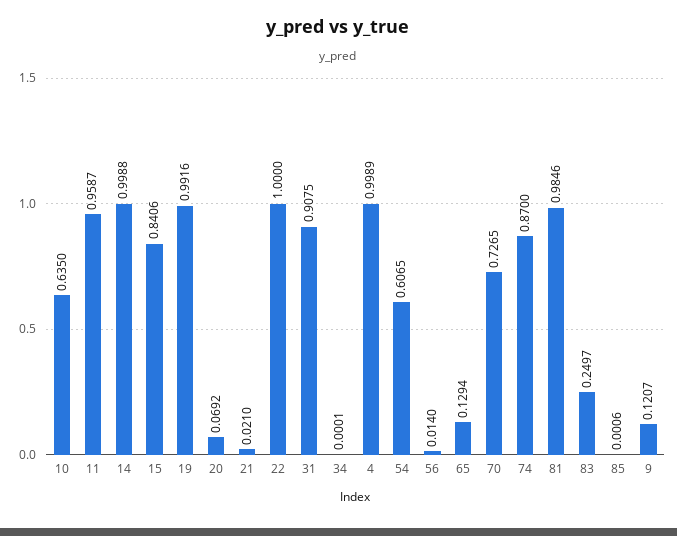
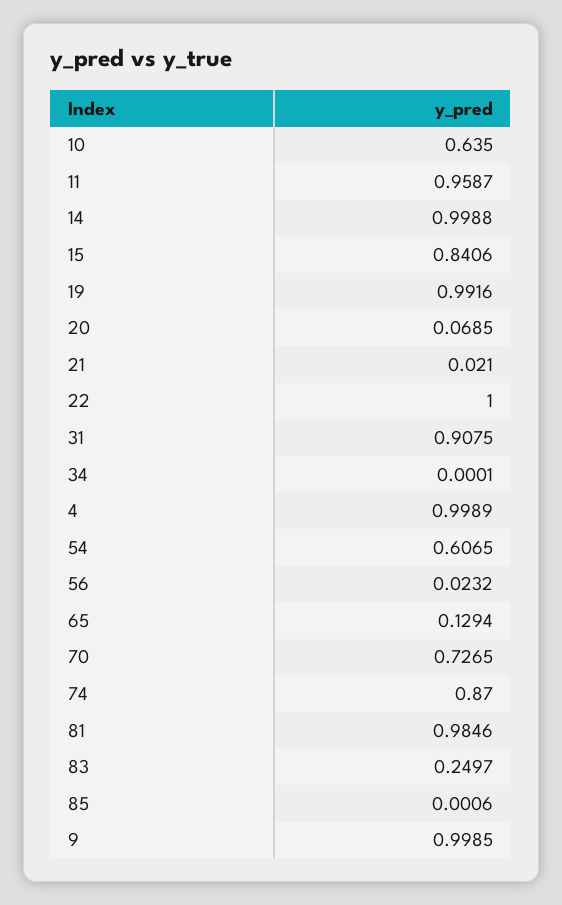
  {
    "10": 0.635,
    "11": 0.9587,
    "14": 0.9988,
    "15": 0.8406,
    "19": 0.9916,
-   "20": 0.0692,
+   "20": 0.0685,
    "21": 0.021,
    "22": 1,
    "31": 0.9075,
    "34": 0.0001,
    "4": 0.9989,
    "54": 0.6065,
-   "56": 0.014,
+   "56": 0.0232,
    "65": 0.1294,
    "70": 0.7265,
    "74": 0.87,
    "81": 0.9846,
    "83": 0.2497,
    "85": 0.0006,
-   "9": 0.1207
+   "9": 0.9985
  }

